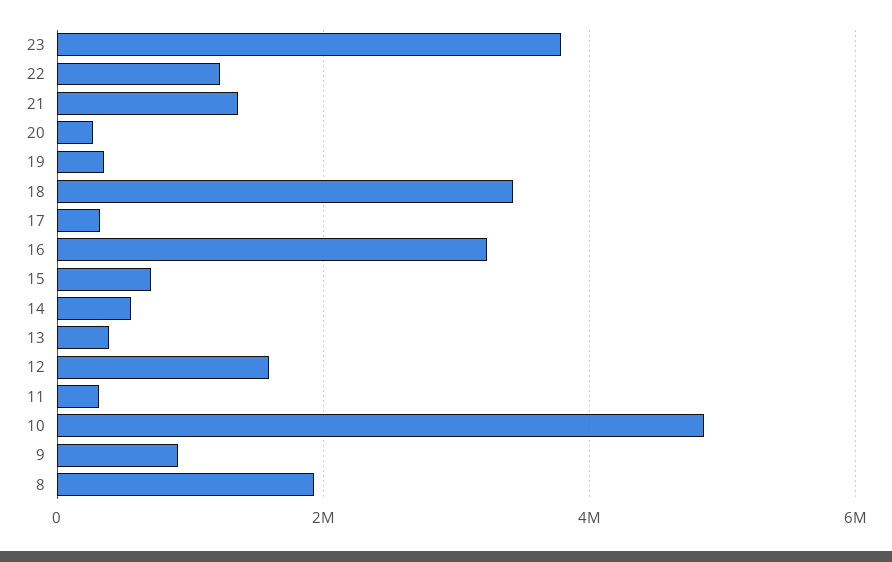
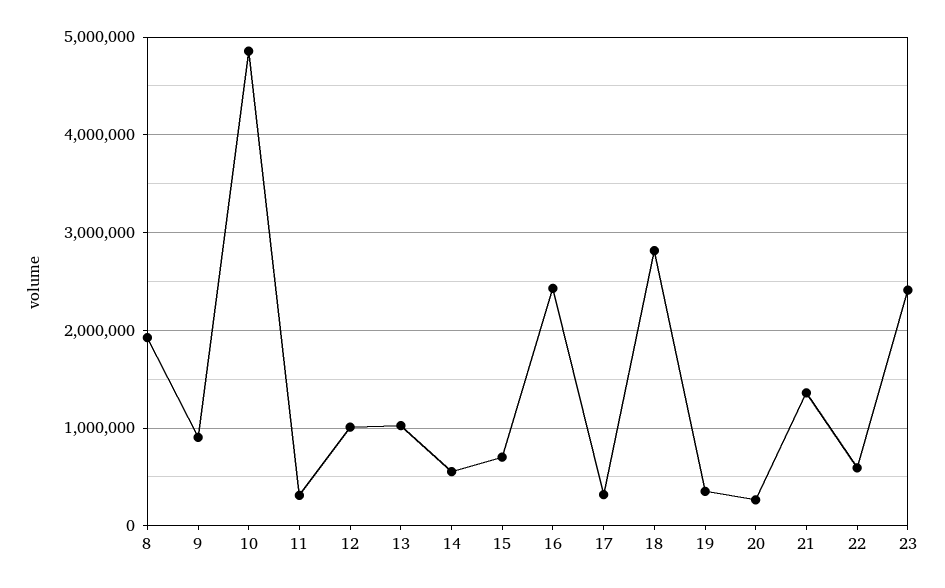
  {
-   "23": 3800000,
+   "23": 2400000,
-   "22": 1200000,
+   "22": 600000,
    "21": 1400000,
    "20": 300000,
    "19": 400000,
-   "18": 3400000,
+   "18": 2800000,
    "17": 300000,
-   "16": 3200000,
+   "16": 2400000,
    "15": 700000,
    "14": 600000,
-   "13": 400000,
+   "13": 1000000,
-   "12": 1600000,
+   "12": 1000000,
    "11": 300000,
    "10": 4900000,
    "9": 900000,
    "8": 1900000
  }

